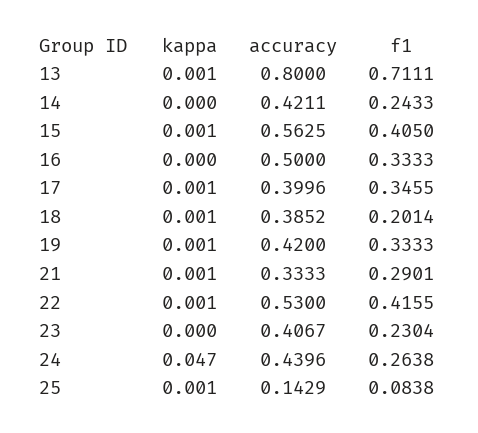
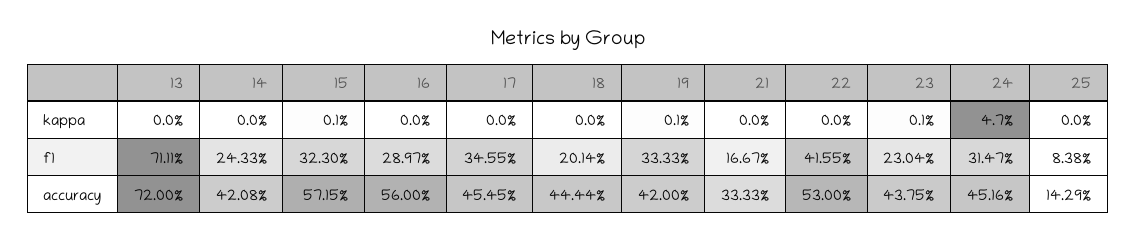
  {
    "kappa": {
-     "13": 0.001,
+     "13": 0,
      "14": 0,
      "15": 0.001,
      "16": 0,
-     "17": 0.001,
+     "17": 0,
-     "18": 0.001,
+     "18": 0,
      "19": 0.001,
-     "21": 0.001,
+     "21": 0,
-     "22": 0.001,
+     "22": 0,
-     "23": 0,
+     "23": 0.001,
      "24": 0.047,
-     "25": 0.001
+     "25": 0
    },
    "accuracy": {
-     "13": 0.8,
+     "13": 0.72,
-     "14": 0.4211,
+     "14": 0.4208,
-     "15": 0.5625,
+     "15": 0.5715,
-     "16": 0.5,
+     "16": 0.56,
-     "17": 0.3996,
+     "17": 0.4545,
-     "18": 0.3852,
+     "18": 0.4444,
      "19": 0.42,
      "21": 0.3333,
      "22": 0.53,
-     "23": 0.4067,
+     "23": 0.4375,
-     "24": 0.4396,
+     "24": 0.4516,
      "25": 0.1429
    },
    "f1": {
      "13": 0.7111,
      "14": 0.2433,
-     "15": 0.405,
+     "15": 0.323,
-     "16": 0.3333,
+     "16": 0.2897,
      "17": 0.3455,
      "18": 0.2014,
      "19": 0.3333,
-     "21": 0.2901,
+     "21": 0.1667,
      "22": 0.4155,
      "23": 0.2304,
-     "24": 0.2638,
+     "24": 0.3147,
      "25": 0.0838
    }
  }

